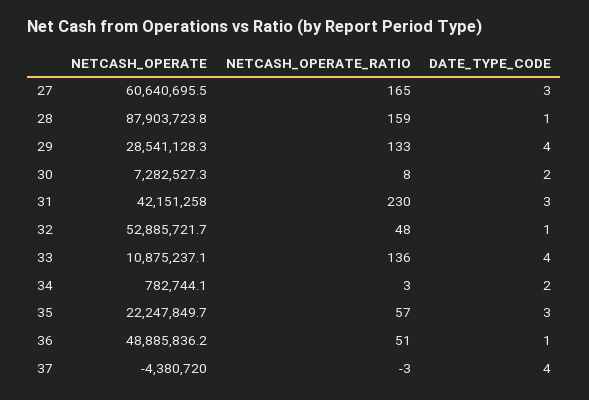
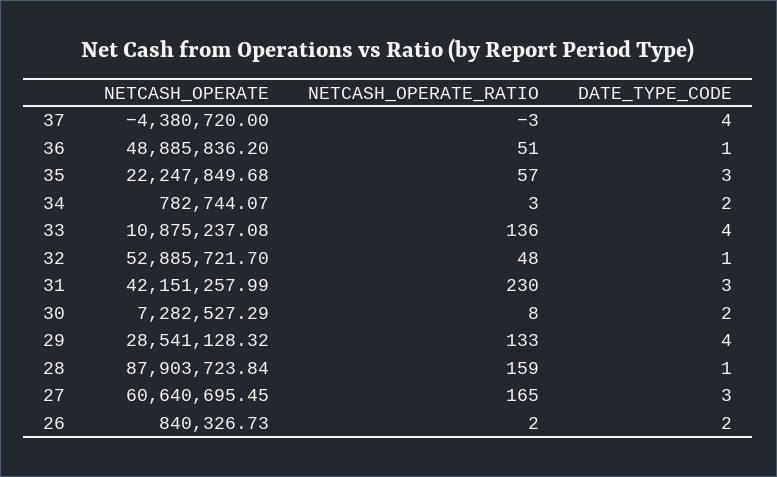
  {
    "NETCASH_OPERATE": {
      "27": 60640695.45,
      "28": 87903723.84,
      "29": 28541128.32,
      "30": 7282527.29,
      "31": 42151257.99,
      "32": 52885721.7,
      "33": 10875237.08,
      "34": 782744.07,
      "35": 22247849.68,
      "36": 48885836.2,
-     "37": -4380720
+     "37": -4380720,
+     "26": 840326.73
    },
    "NETCASH_OPERATE_RATIO": {
      "27": 165,
      "28": 159,
      "29": 133,
      "30": 8,
      "31": 230,
      "32": 48,
      "33": 136,
      "34": 3,
      "35": 57,
      "36": 51,
-     "37": -3
+     "37": -3,
+     "26": 2
    },
    "DATE_TYPE_CODE": {
      "27": 3,
      "28": 1,
      "29": 4,
      "30": 2,
      "31": 3,
      "32": 1,
      "33": 4,
      "34": 2,
      "35": 3,
      "36": 1,
-     "37": 4
+     "37": 4,
+     "26": 2
    }
  }

